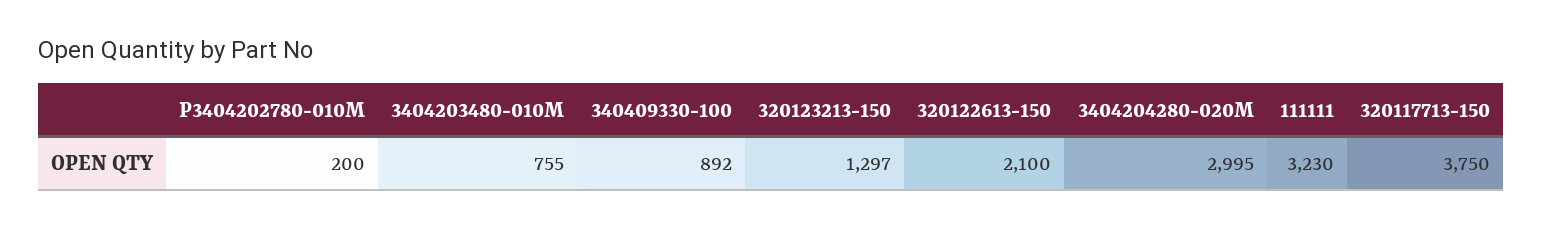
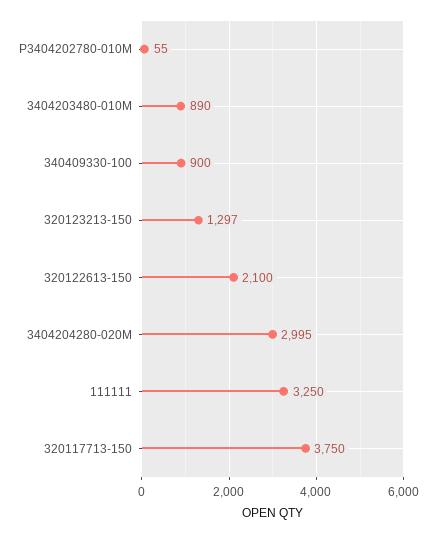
  {
-   "P3404202780-010M": 200,
+   "P3404202780-010M": 55,
-   "3404203480-010M": 755,
+   "3404203480-010M": 890,
-   "340409330-100": 892,
+   "340409330-100": 900,
    "320123213-150": 1297,
    "320122613-150": 2100,
    "3404204280-020M": 2995,
-   "111111": 3230,
+   "111111": 3250,
    "320117713-150": 3750
  }

